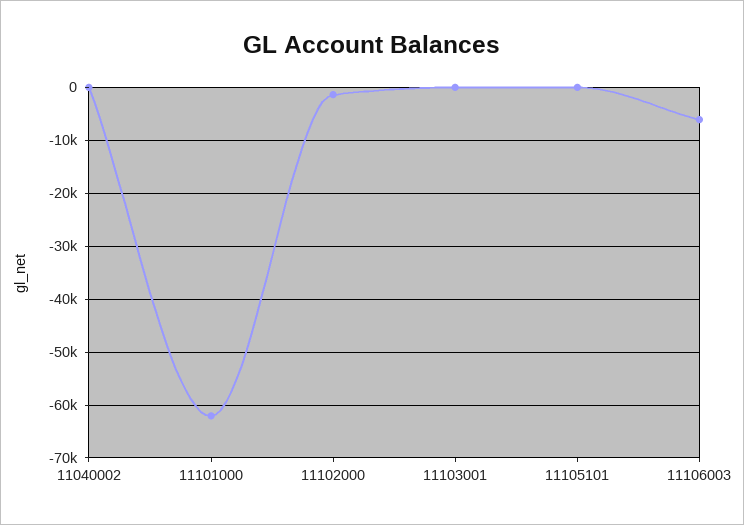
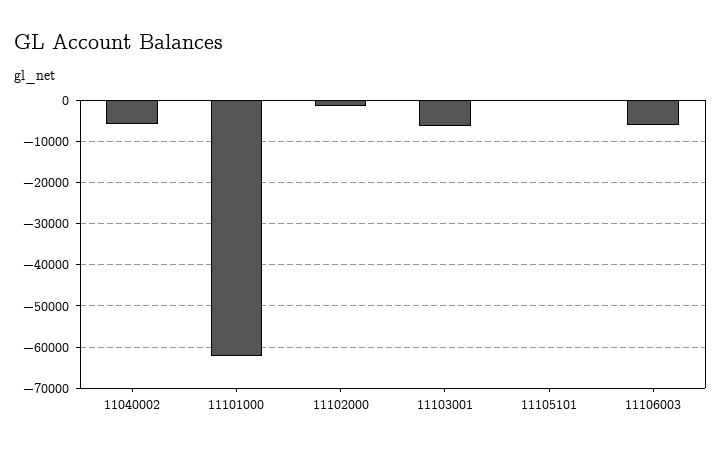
  {
-   "11040002": 0,
+   "11040002": -6000,
    "11101000": -62000,
    "11102000": -2000,
-   "11103001": 0,
+   "11103001": -6000,
    "11105101": 0,
    "11106003": -6000
  }

